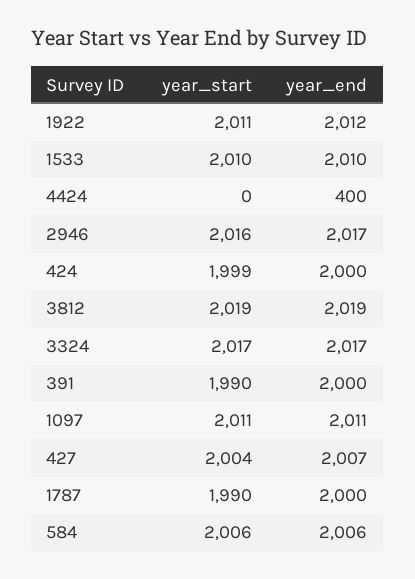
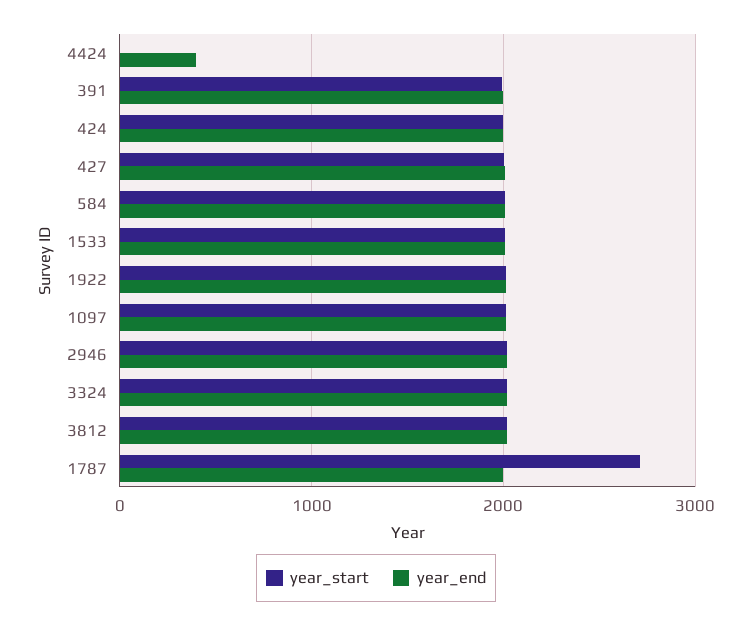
  {
    "year_start": {
      "1922": 2011,
      "1533": 2010,
      "4424": 0,
      "2946": 2016,
      "424": 1999,
      "3812": 2019,
      "3324": 2017,
      "391": 1990,
      "1097": 2011,
      "427": 2004,
-     "1787": 1990,
+     "1787": 2700,
      "584": 2006
    },
    "year_end": {
      "1922": 2012,
      "1533": 2010,
      "4424": 400,
      "2946": 2017,
      "424": 2000,
      "3812": 2019,
      "3324": 2017,
      "391": 2000,
      "1097": 2011,
      "427": 2007,
      "1787": 2000,
      "584": 2006
    }
  }

